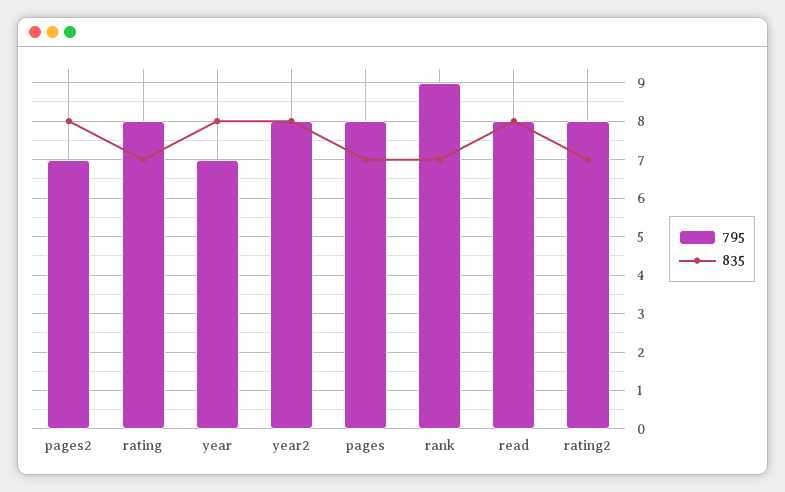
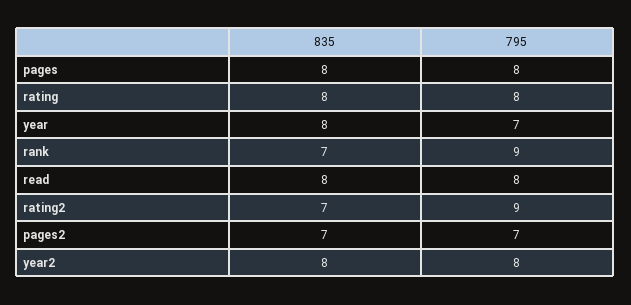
  {
    "795": {
      "pages2": 7,
      "rating": 8,
      "year": 7,
      "year2": 8,
      "pages": 8,
      "rank": 9,
      "read": 8,
-     "rating2": 8
+     "rating2": 9
    },
    "835": {
-     "pages2": 8,
+     "pages2": 7,
-     "rating": 7,
+     "rating": 8,
      "year": 8,
      "year2": 8,
-     "pages": 7,
+     "pages": 8,
      "rank": 7,
      "read": 8,
      "rating2": 7
    }
  }

